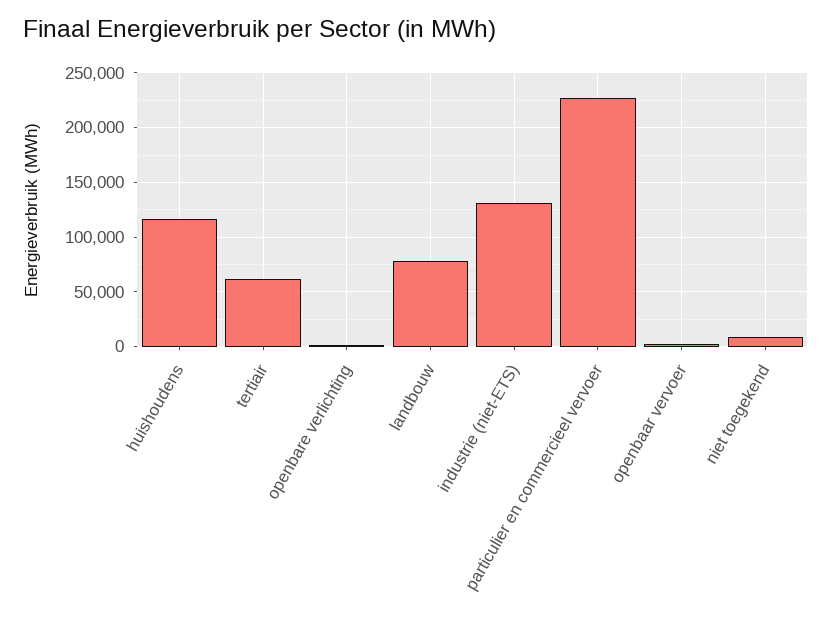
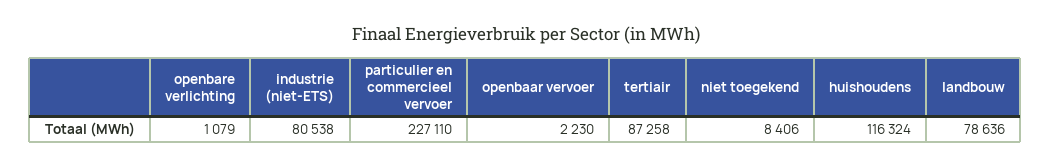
  {
    "huishoudens": 116324,
-   "tertiair": 60000,
+   "tertiair": 87258,
    "openbare verlichting": 1079,
    "landbouw": 78636,
-   "industrie (niet-ETS)": 130000,
+   "industrie (niet-ETS)": 80538,
    "particulier en commercieel vervoer": 227110,
    "openbaar vervoer": 2230,
    "niet toegekend": 8406
  }

